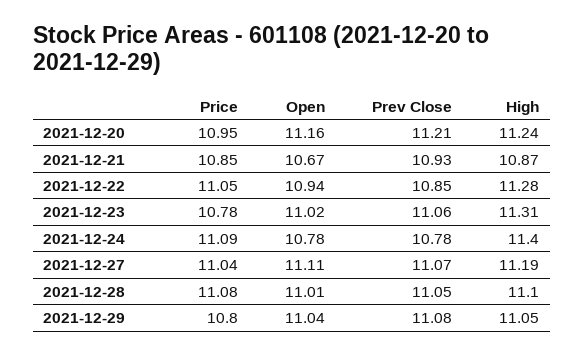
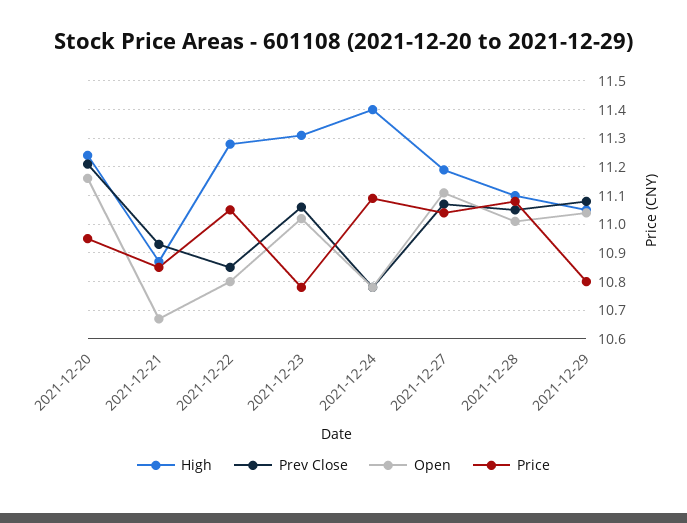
  {
    "Price": {
      "2021-12-20": 10.95,
      "2021-12-21": 10.85,
      "2021-12-22": 11.05,
      "2021-12-23": 10.78,
      "2021-12-24": 11.09,
      "2021-12-27": 11.04,
      "2021-12-28": 11.08,
      "2021-12-29": 10.8
    },
    "Open": {
      "2021-12-20": 11.16,
      "2021-12-21": 10.67,
-     "2021-12-22": 10.94,
+     "2021-12-22": 10.8,
      "2021-12-23": 11.02,
      "2021-12-24": 10.78,
      "2021-12-27": 11.11,
      "2021-12-28": 11.01,
      "2021-12-29": 11.04
    },
    "Prev Close": {
      "2021-12-20": 11.21,
      "2021-12-21": 10.93,
      "2021-12-22": 10.85,
      "2021-12-23": 11.06,
      "2021-12-24": 10.78,
      "2021-12-27": 11.07,
      "2021-12-28": 11.05,
      "2021-12-29": 11.08
    },
    "High": {
      "2021-12-20": 11.24,
      "2021-12-21": 10.87,
      "2021-12-22": 11.28,
      "2021-12-23": 11.31,
      "2021-12-24": 11.4,
      "2021-12-27": 11.19,
      "2021-12-28": 11.1,
      "2021-12-29": 11.05
    }
  }

